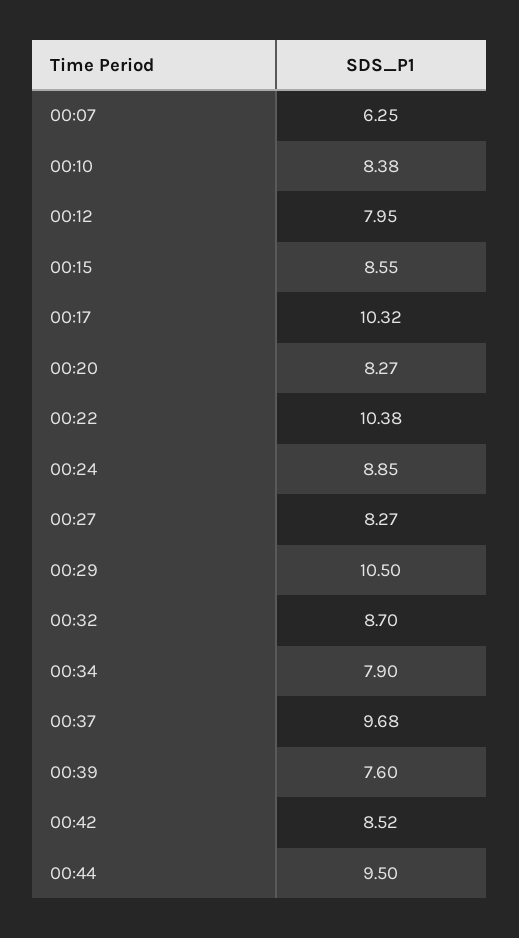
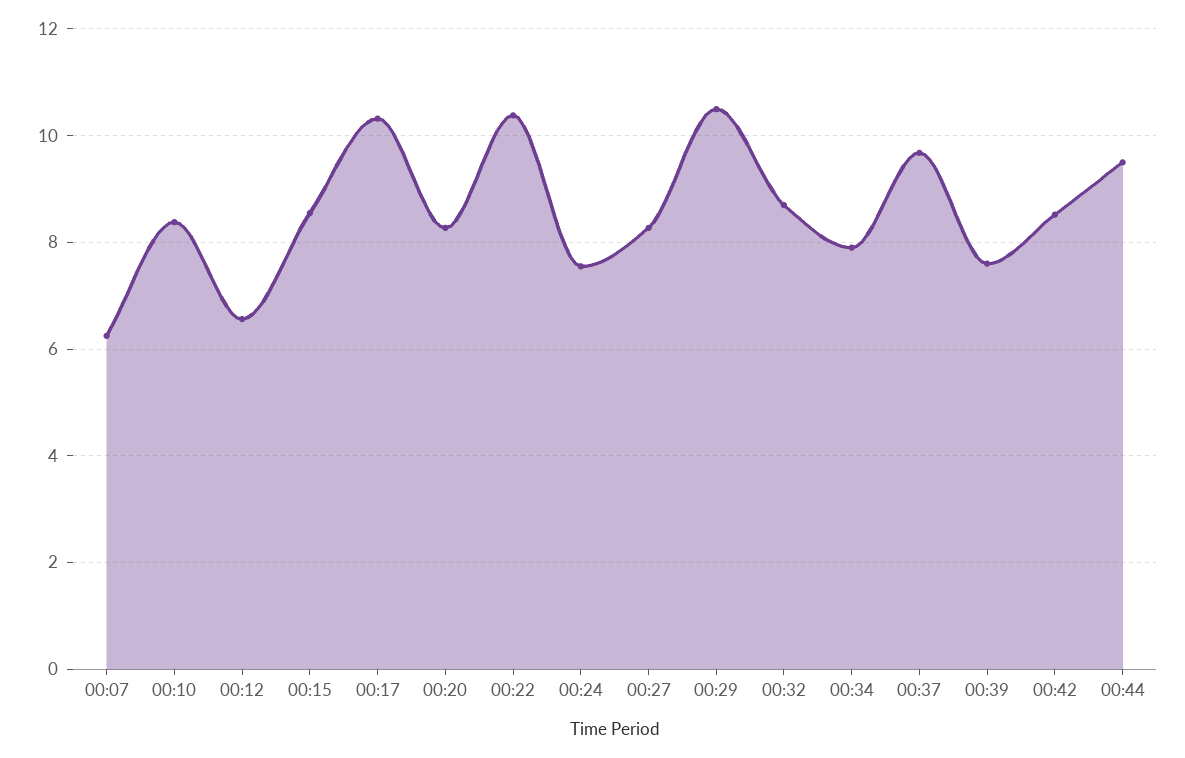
  {
    "00:07": 6.25,
    "00:10": 8.38,
-   "00:12": 7.95,
+   "00:12": 6.6,
    "00:15": 8.55,
    "00:17": 10.32,
    "00:20": 8.27,
    "00:22": 10.38,
-   "00:24": 8.85,
+   "00:24": 7.6,
    "00:27": 8.27,
    "00:29": 10.5,
    "00:32": 8.7,
    "00:34": 7.9,
    "00:37": 9.68,
    "00:39": 7.6,
    "00:42": 8.52,
    "00:44": 9.5
  }

